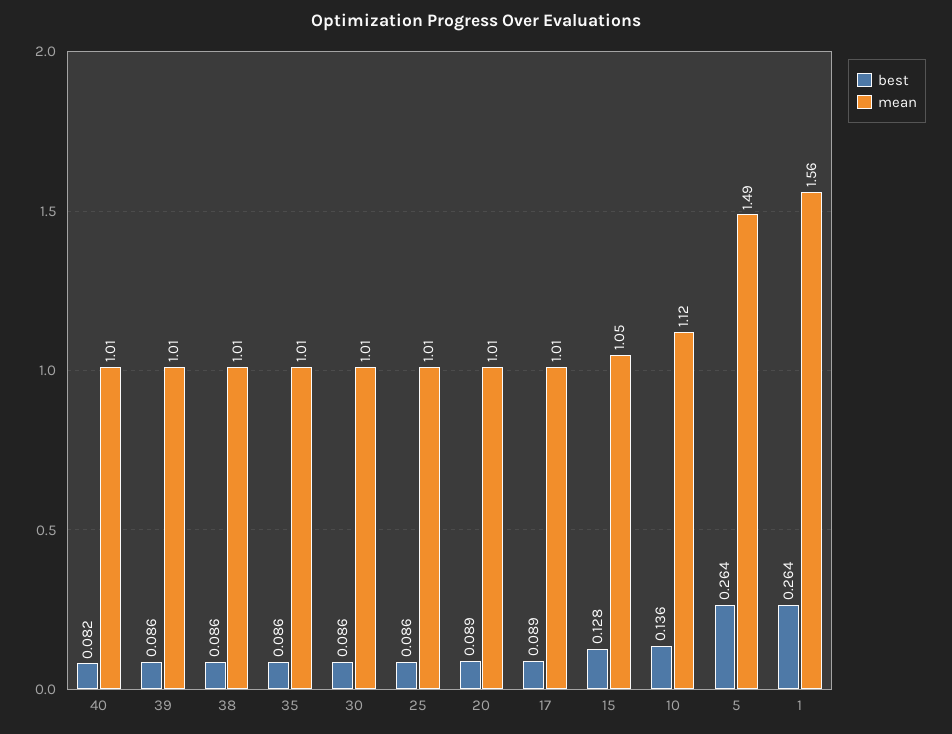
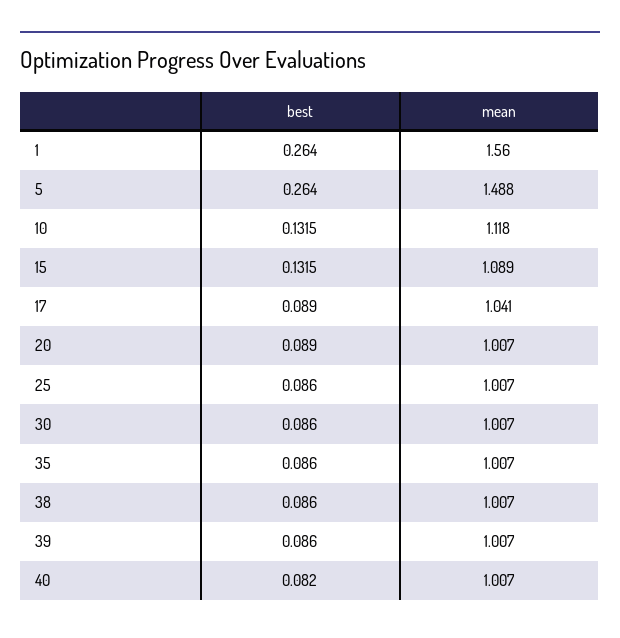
  {
    "best": {
      "40": 0.082,
      "39": 0.086,
      "38": 0.086,
      "35": 0.086,
      "30": 0.086,
      "25": 0.086,
      "20": 0.089,
      "17": 0.089,
-     "15": 0.128,
+     "15": 0.1315,
-     "10": 0.136,
+     "10": 0.1315,
      "5": 0.264,
      "1": 0.264
    },
    "mean": {
      "40": 1.007,
      "39": 1.007,
      "38": 1.007,
      "35": 1.007,
      "30": 1.007,
      "25": 1.007,
      "20": 1.007,
-     "17": 1.01,
+     "17": 1.041,
-     "15": 1.05,
+     "15": 1.089,
      "10": 1.118,
      "5": 1.488,
      "1": 1.56
    }
  }

